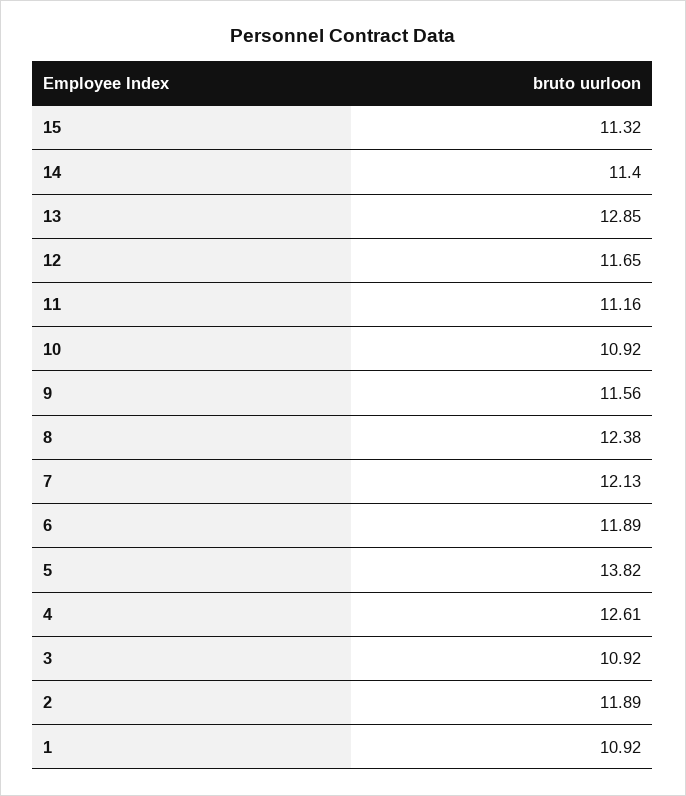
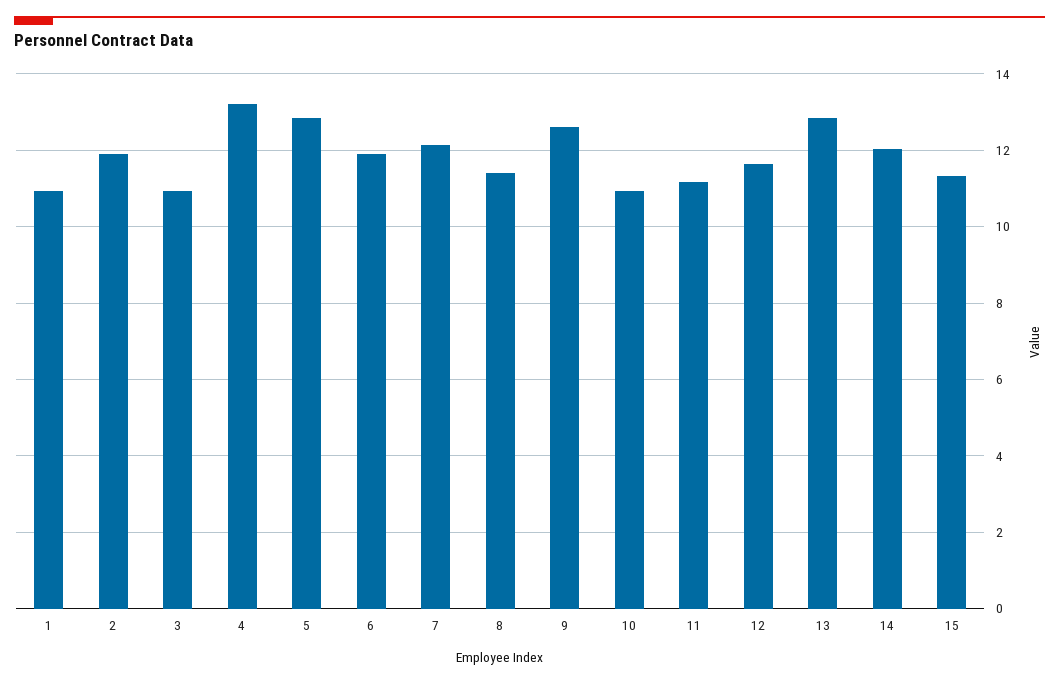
  {
    "15": 11.32,
-   "14": 11.4,
+   "14": 12,
    "13": 12.85,
    "12": 11.65,
    "11": 11.16,
    "10": 10.92,
-   "9": 11.56,
+   "9": 12.6,
-   "8": 12.38,
+   "8": 11.4,
    "7": 12.13,
    "6": 11.89,
-   "5": 13.82,
+   "5": 12.8,
-   "4": 12.61,
+   "4": 13.2,
    "3": 10.92,
    "2": 11.89,
    "1": 10.92
  }

